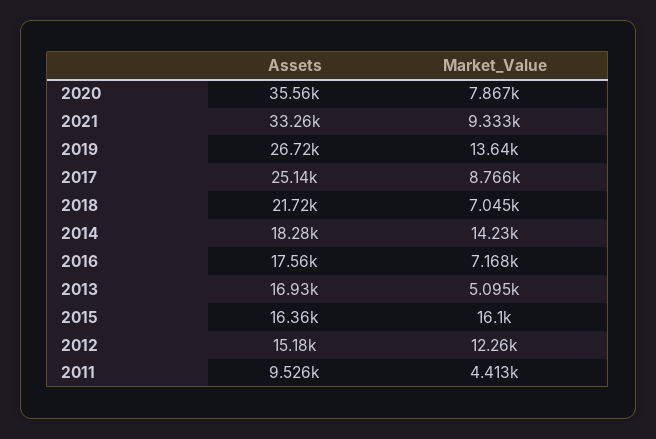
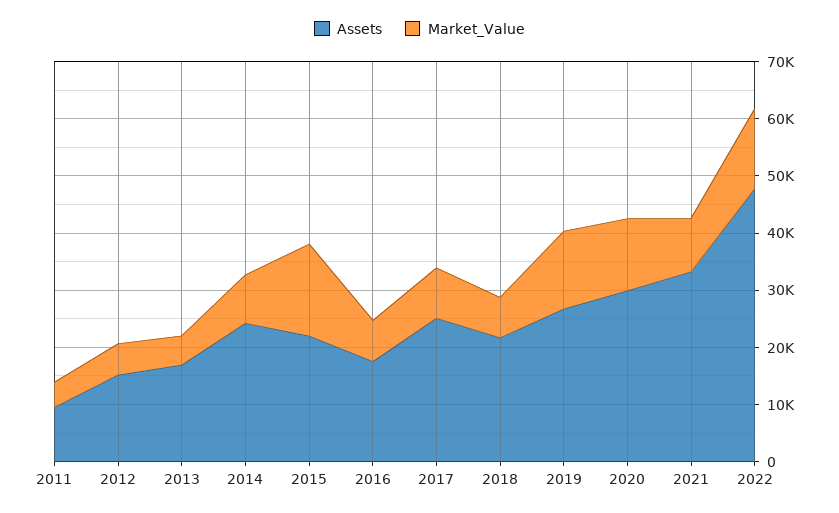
  {
    "Assets": {
-     "2020": 35560,
+     "2020": 30000,
      "2021": 33260,
      "2019": 26720,
      "2017": 25140,
      "2018": 21720,
-     "2014": 18280,
+     "2014": 24000,
      "2016": 17560,
      "2013": 16930,
-     "2015": 16360,
+     "2015": 22000,
      "2012": 15180,
-     "2011": 9526
+     "2011": 9526,
+     "2022": 48000
    },
    "Market_Value": {
-     "2020": 7867,
+     "2020": 12000,
      "2021": 9333,
      "2019": 13640,
      "2017": 8766,
      "2018": 7045,
-     "2014": 14230,
+     "2014": 8000,
      "2016": 7168,
      "2013": 5095,
      "2015": 16100,
-     "2012": 12260,
+     "2012": 6000,
-     "2011": 4413
+     "2011": 4413,
+     "2022": 14000
    }
  }

